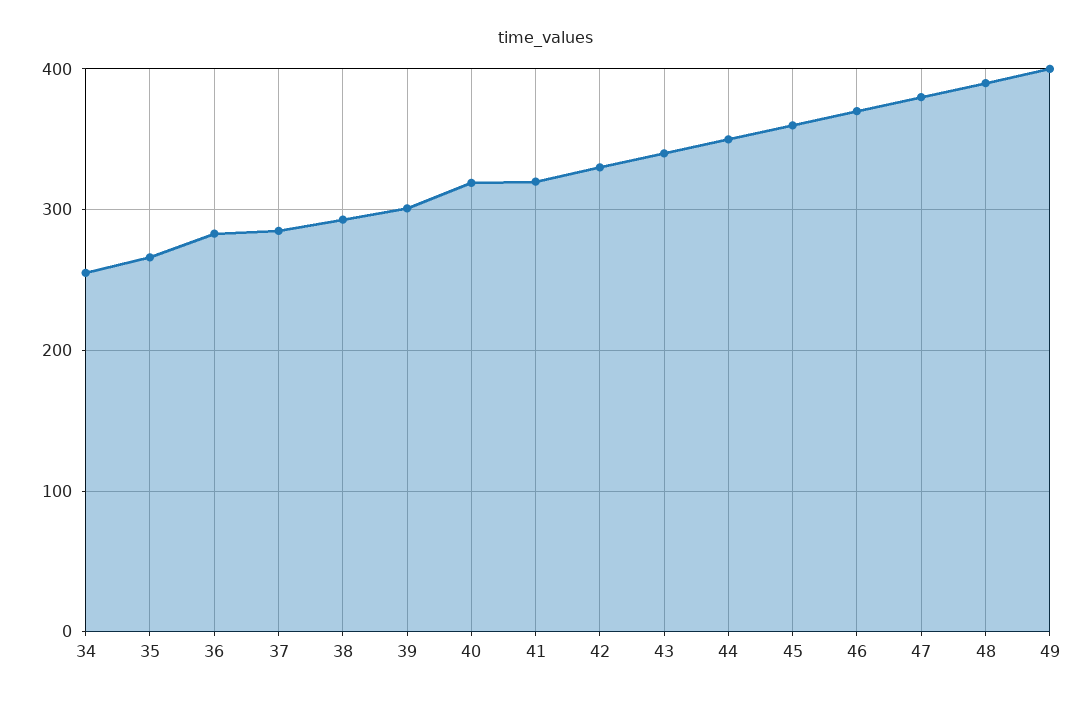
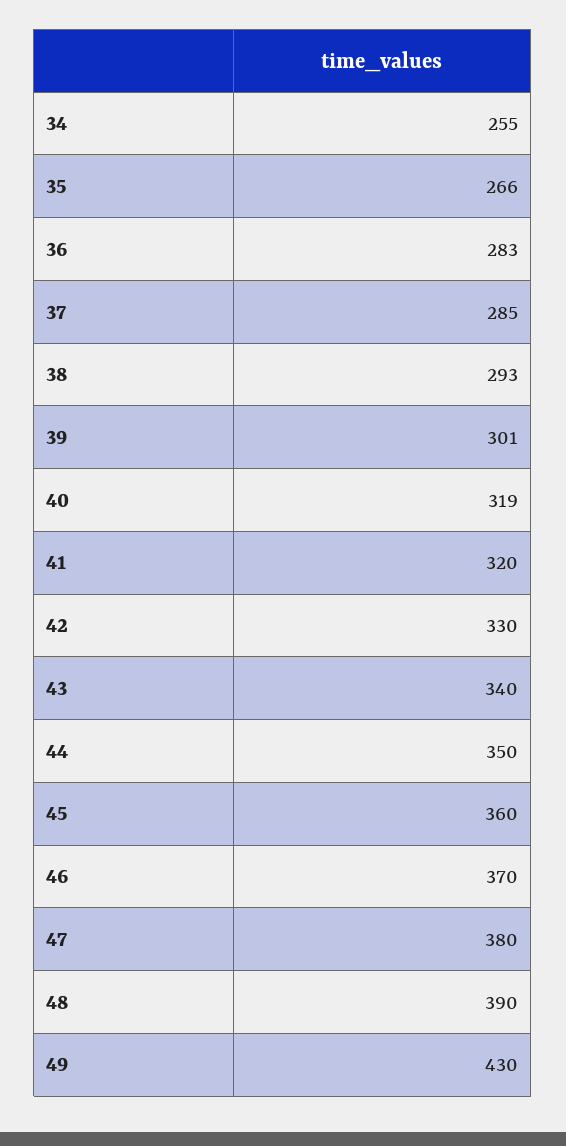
  {
    "34": 255,
    "35": 266,
    "36": 283,
    "37": 285,
    "38": 293,
    "39": 301,
    "40": 319,
    "41": 320,
    "42": 330,
    "43": 340,
    "44": 350,
    "45": 360,
    "46": 370,
    "47": 380,
    "48": 390,
-   "49": 400
+   "49": 430
  }

